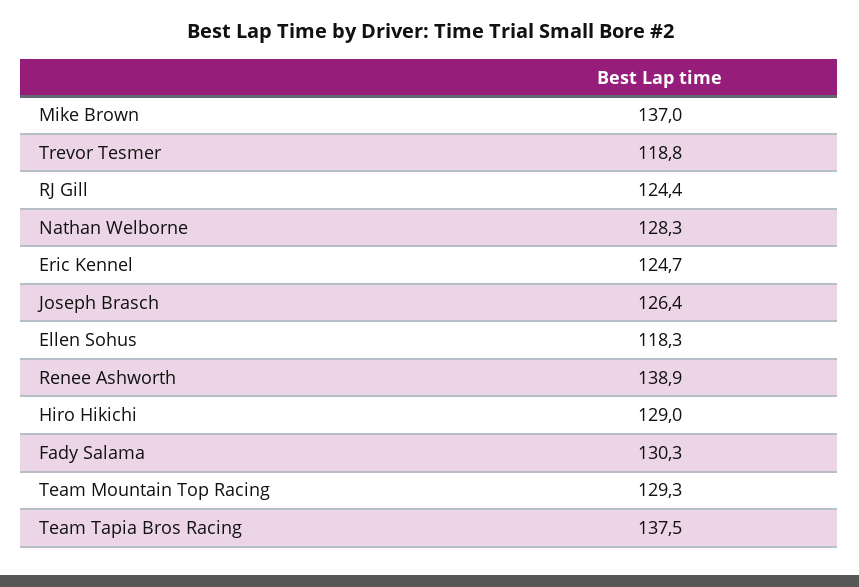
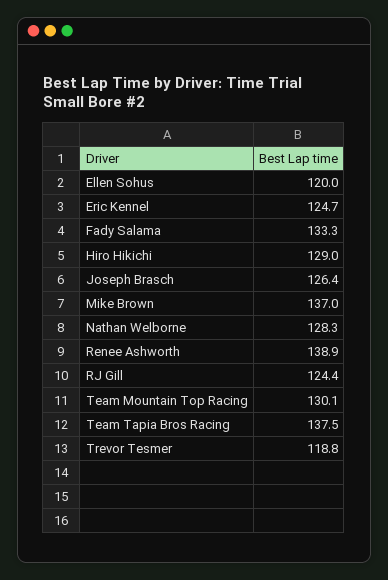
  {
    "Mike Brown": 137,
    "Trevor Tesmer": 118.8,
    "RJ Gill": 124.4,
    "Nathan Welborne": 128.3,
    "Eric Kennel": 124.7,
    "Joseph Brasch": 126.4,
-   "Ellen Sohus": 118.3,
+   "Ellen Sohus": 120,
    "Renee Ashworth": 138.9,
    "Hiro Hikichi": 129,
-   "Fady Salama": 130.3,
+   "Fady Salama": 133.3,
-   "Team Mountain Top Racing": 129.3,
+   "Team Mountain Top Racing": 130.1,
    "Team Tapia Bros Racing": 137.5
  }

